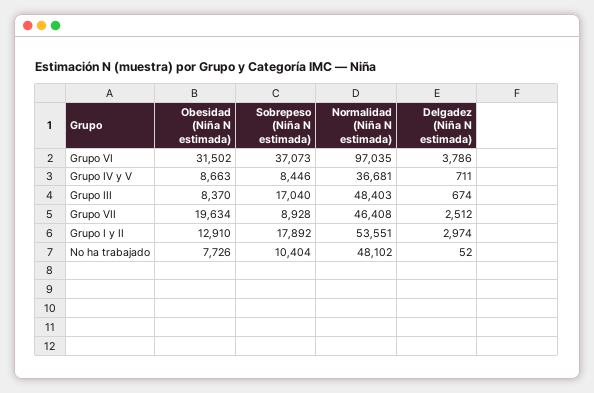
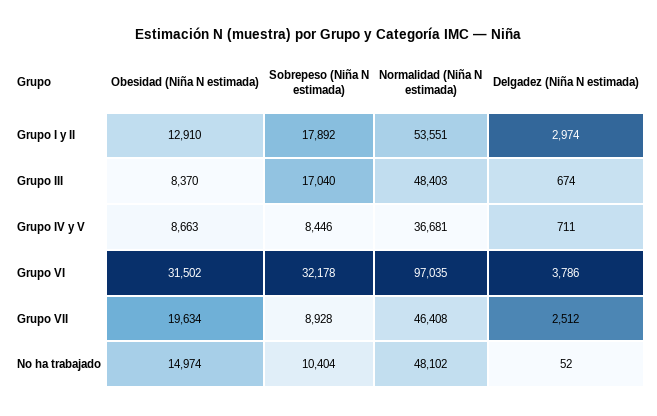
  {
    "Obesidad (Niña N estimada)": {
      "Grupo VI": 31502,
      "Grupo IV y V": 8663,
      "Grupo III": 8370,
      "Grupo VII": 19634,
      "Grupo I y II": 12910,
-     "No ha trabajado": 7726
+     "No ha trabajado": 14974
    },
    "Sobrepeso (Niña N estimada)": {
-     "Grupo VI": 37073,
+     "Grupo VI": 32178,
      "Grupo IV y V": 8446,
      "Grupo III": 17040,
      "Grupo VII": 8928,
      "Grupo I y II": 17892,
      "No ha trabajado": 10404
    },
    "Normalidad (Niña N estimada)": {
      "Grupo VI": 97035,
      "Grupo IV y V": 36681,
      "Grupo III": 48403,
      "Grupo VII": 46408,
      "Grupo I y II": 53551,
      "No ha trabajado": 48102
    },
    "Delgadez (Niña N estimada)": {
      "Grupo VI": 3786,
      "Grupo IV y V": 711,
      "Grupo III": 674,
      "Grupo VII": 2512,
      "Grupo I y II": 2974,
      "No ha trabajado": 52
    }
  }

